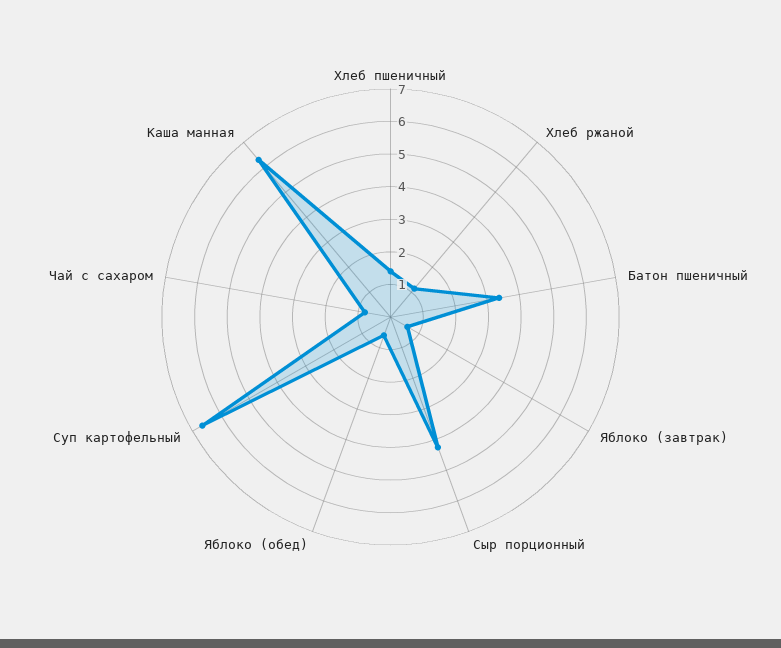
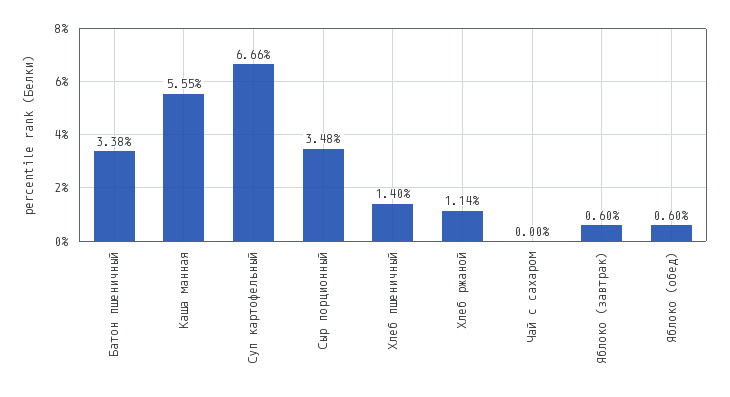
  {
    "Хлеб пшеничный": 1.4,
    "Хлеб ржаной": 1.14,
    "Батон пшеничный": 3.38,
    "Яблоко (завтрак)": 0.6,
-   "Сыр порционный": 4.25,
+   "Сыр порционный": 3.48,
    "Яблоко (обед)": 0.6,
    "Суп картофельный": 6.66,
-   "Чай с сахаром": 0.75,
+   "Чай с сахаром": 0,
-   "Каша манная": 6.25
+   "Каша манная": 5.55
  }

